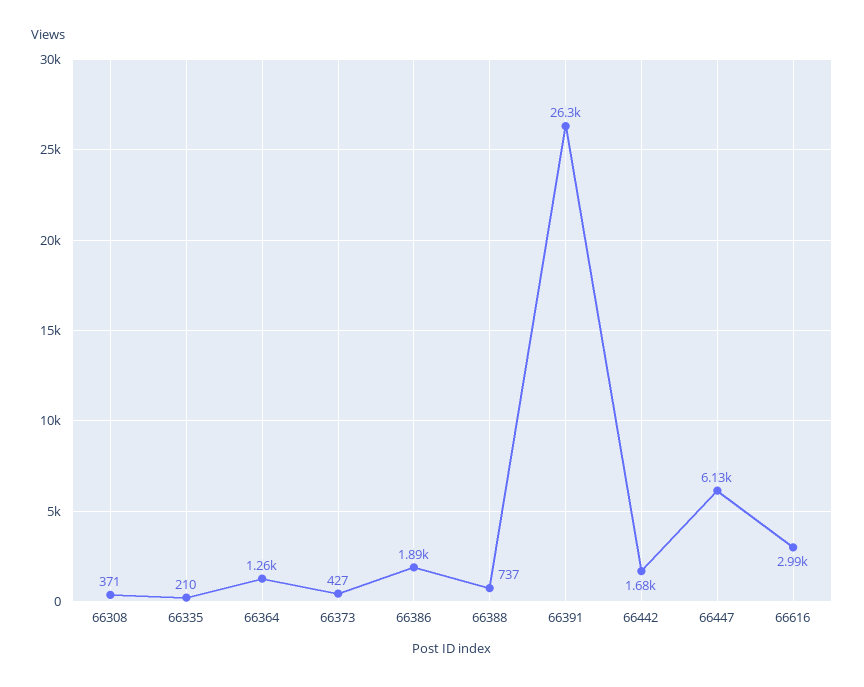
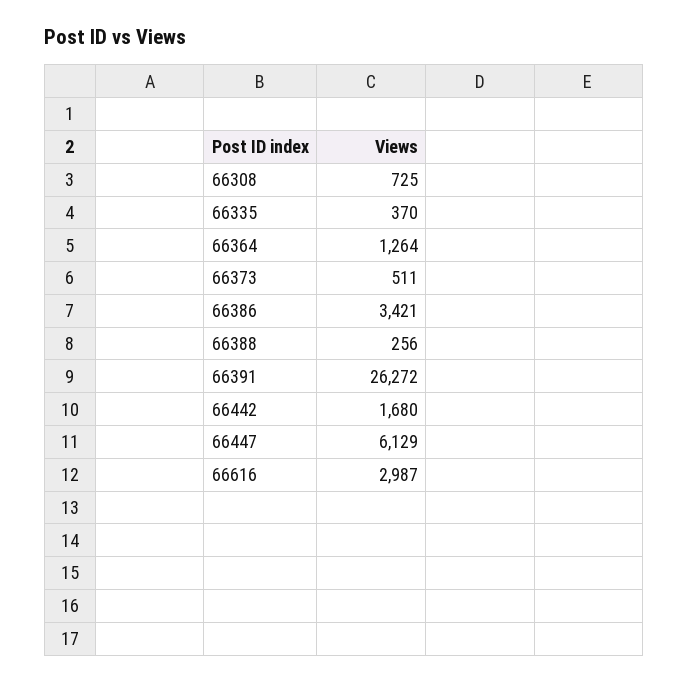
  {
-   "66308": 371,
+   "66308": 725,
-   "66335": 210,
+   "66335": 370,
    "66364": 1264,
-   "66373": 427,
+   "66373": 511,
-   "66386": 1890,
+   "66386": 3421,
-   "66388": 737,
+   "66388": 256,
    "66391": 26272,
    "66442": 1680,
    "66447": 6129,
    "66616": 2987
  }

